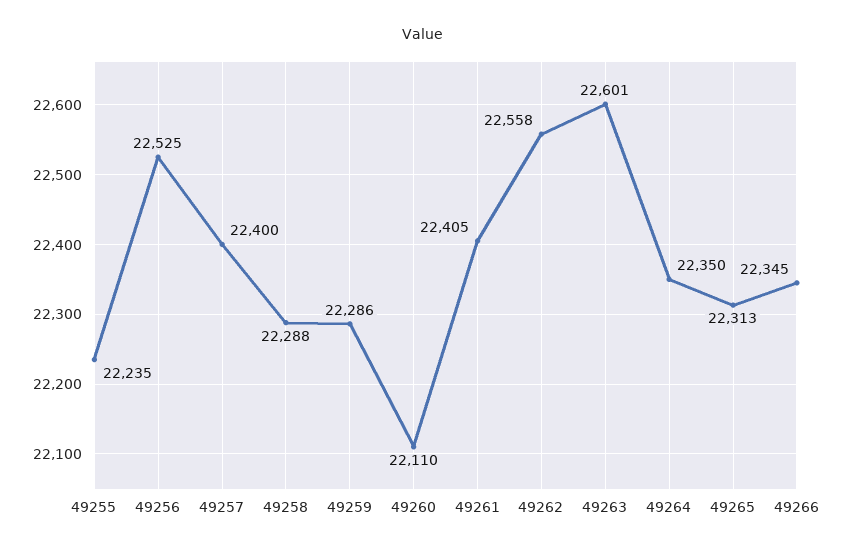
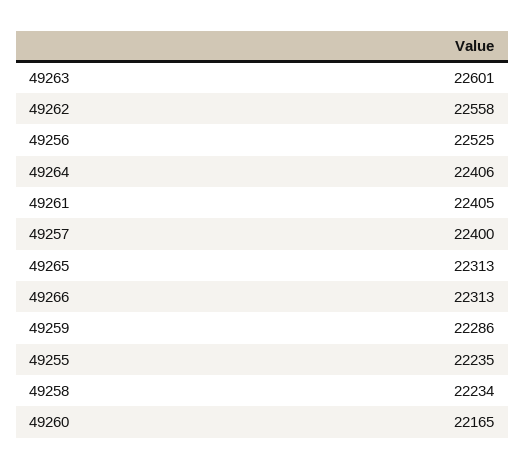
  {
    "49255": 22235,
    "49256": 22525,
    "49257": 22400,
-   "49258": 22288,
+   "49258": 22234,
    "49259": 22286,
-   "49260": 22110,
+   "49260": 22165,
    "49261": 22405,
    "49262": 22558,
    "49263": 22601,
-   "49264": 22350,
+   "49264": 22406,
    "49265": 22313,
-   "49266": 22345
+   "49266": 22313
  }

